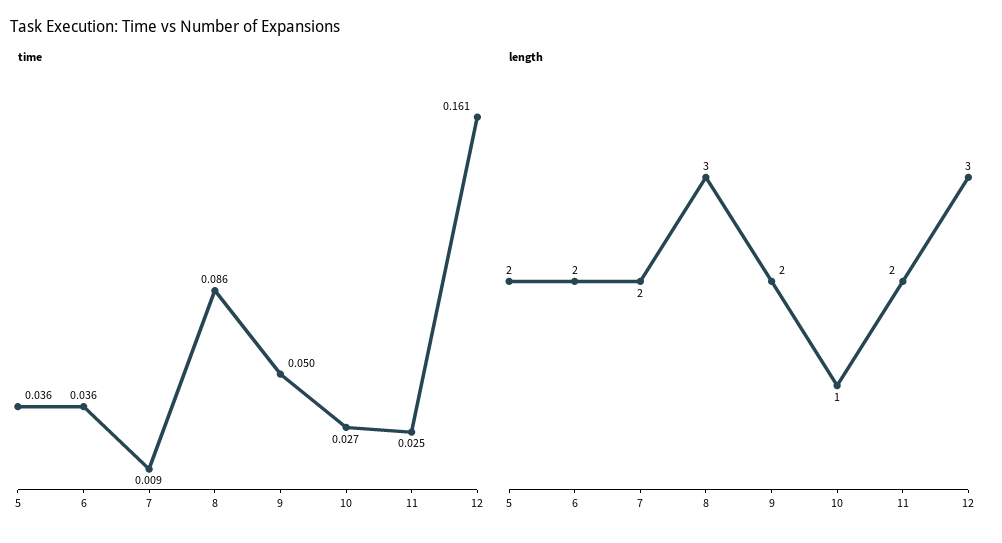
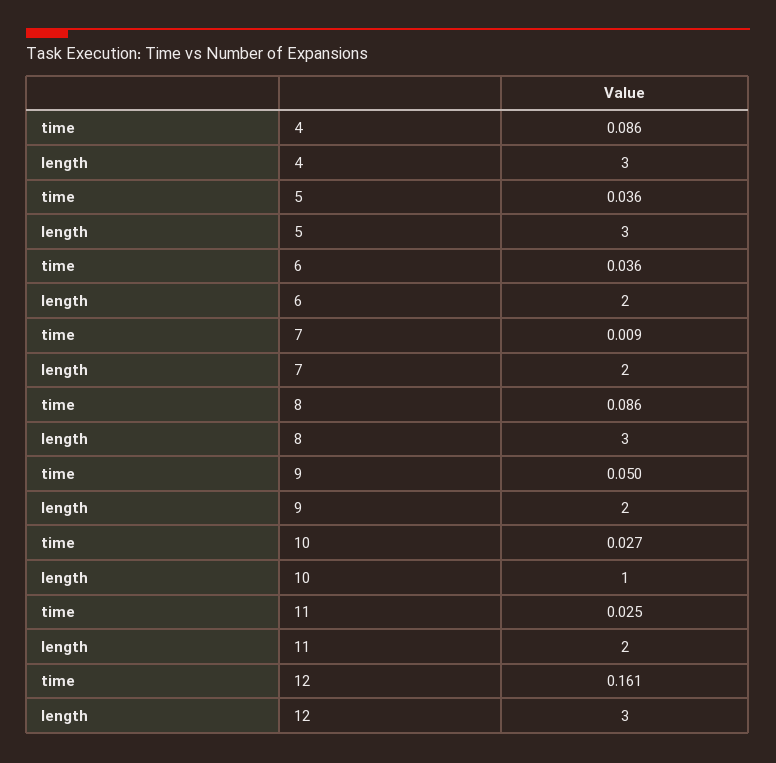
  {
    "time": {
      "5": 0.036,
      "6": 0.036,
      "7": 0.009,
      "8": 0.086,
      "9": 0.05,
      "10": 0.027,
      "11": 0.025,
-     "12": 0.161
+     "12": 0.161,
+     "4": 0.086
    },
    "length": {
-     "5": 2,
+     "5": 3,
      "6": 2,
      "7": 2,
      "8": 3,
      "9": 2,
      "10": 1,
      "11": 2,
-     "12": 3
+     "12": 3,
+     "4": 3
    }
  }

